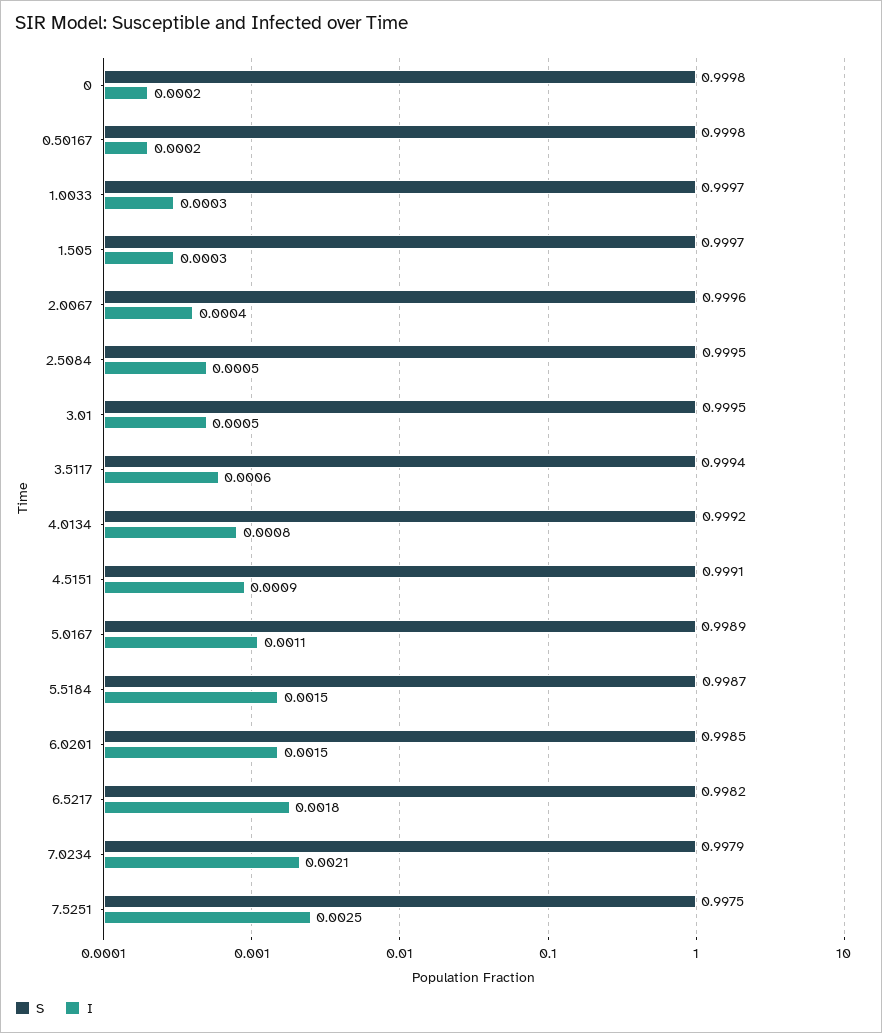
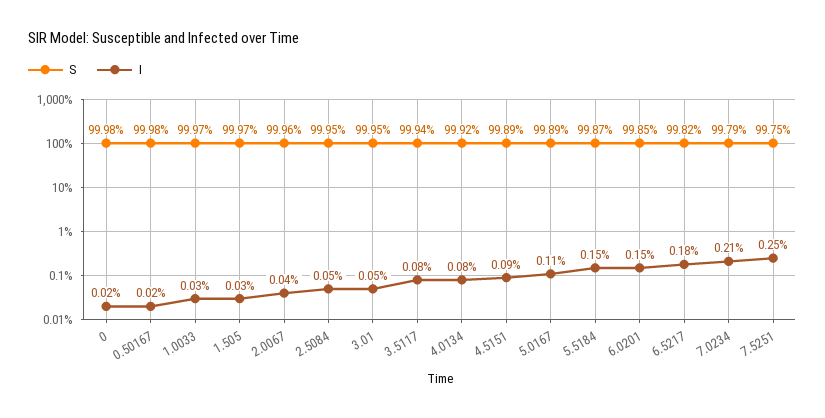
  {
    "S": {
      "0": 0.9998,
      "0.50167": 0.9998,
      "1.0033": 0.9997,
      "1.505": 0.9997,
      "2.0067": 0.9996,
      "2.5084": 0.9995,
      "3.01": 0.9995,
      "3.5117": 0.9994,
      "4.0134": 0.9992,
-     "4.5151": 0.9991,
+     "4.5151": 0.9989,
      "5.0167": 0.9989,
      "5.5184": 0.9987,
      "6.0201": 0.9985,
      "6.5217": 0.9982,
      "7.0234": 0.9979,
      "7.5251": 0.9975
    },
    "I": {
      "0": 0.0002,
      "0.50167": 0.0002,
      "1.0033": 0.0003,
      "1.505": 0.0003,
      "2.0067": 0.0004,
      "2.5084": 0.0005,
      "3.01": 0.0005,
-     "3.5117": 0.0006,
+     "3.5117": 0.0008,
      "4.0134": 0.0008,
      "4.5151": 0.0009,
      "5.0167": 0.0011,
      "5.5184": 0.0015,
      "6.0201": 0.0015,
      "6.5217": 0.0018,
      "7.0234": 0.0021,
      "7.5251": 0.0025
    }
  }

